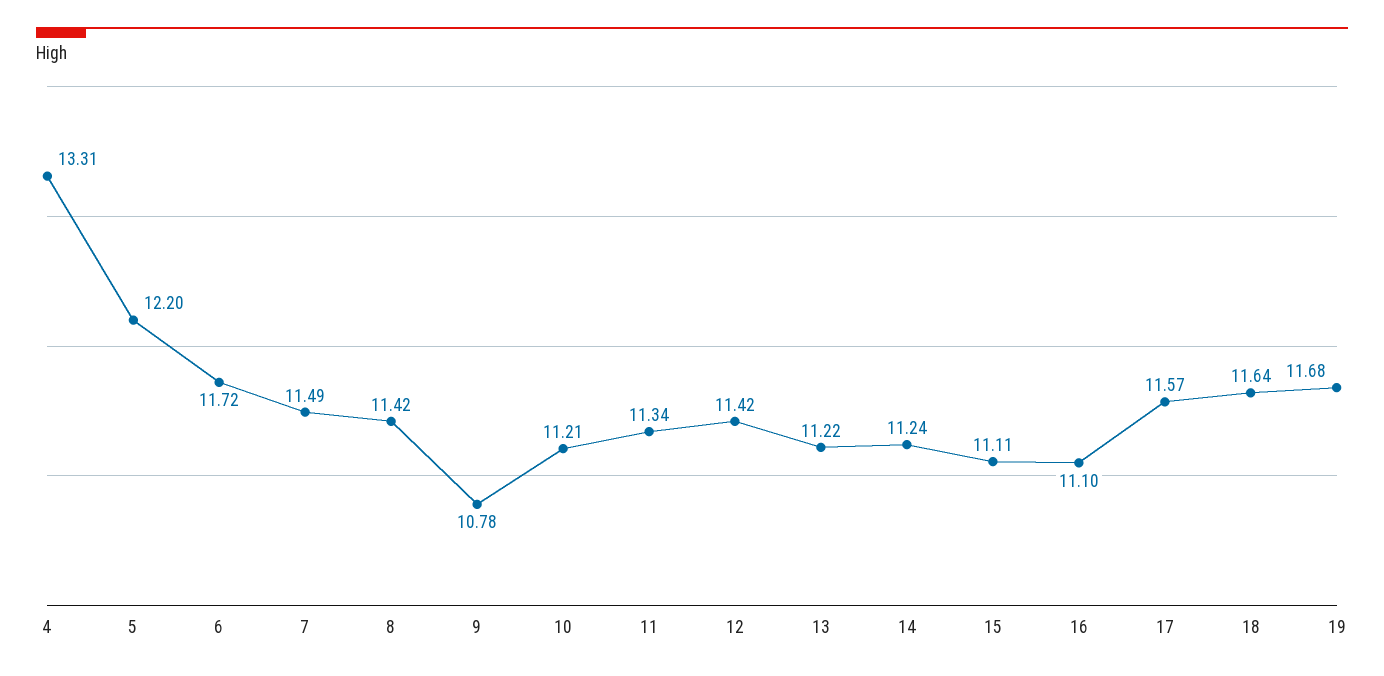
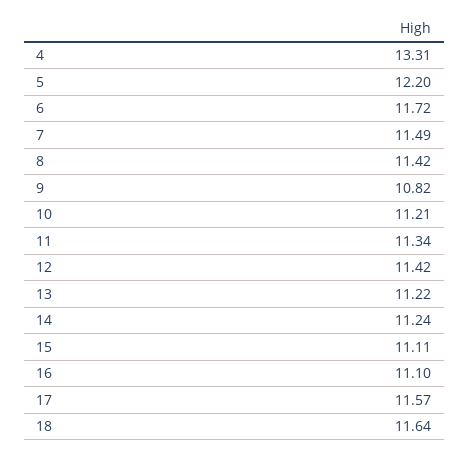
  {
    "4": 13.31,
    "5": 12.2,
    "6": 11.72,
    "7": 11.49,
    "8": 11.42,
-   "9": 10.78,
+   "9": 10.82,
    "10": 11.21,
    "11": 11.34,
    "12": 11.42,
    "13": 11.22,
    "14": 11.24,
    "15": 11.11,
    "16": 11.1,
    "17": 11.57,
-   "18": 11.64,
+   "18": 11.64
-   "19": 11.68
  }

